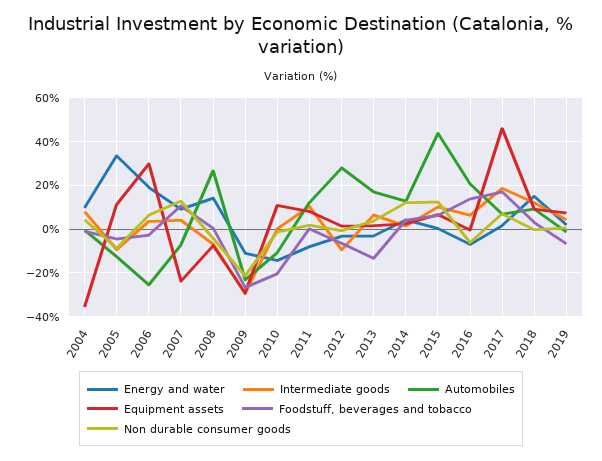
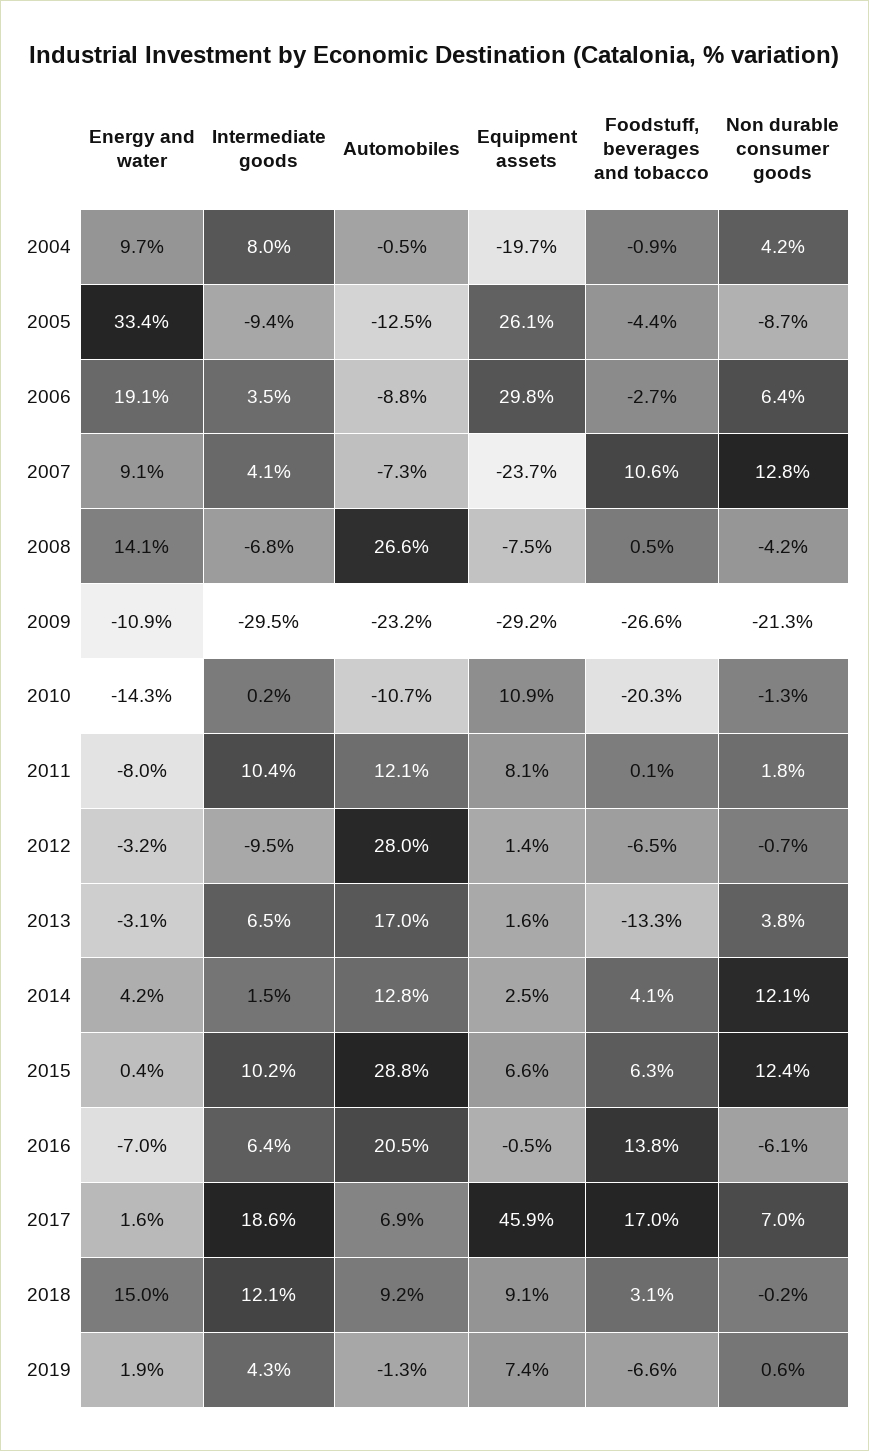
  {
    "Energy and water": {
      "2004": 9.7,
      "2005": 33.4,
      "2006": 19.1,
      "2007": 9.1,
      "2008": 14.1,
      "2009": -10.9,
      "2010": -14.3,
      "2011": -8,
      "2012": -3.2,
      "2013": -3.1,
      "2014": 4.2,
      "2015": 0.4,
      "2016": -7,
      "2017": 1.6,
      "2018": 15,
      "2019": 1.9
    },
    "Intermediate goods": {
      "2004": 8,
      "2005": -9.4,
      "2006": 3.5,
      "2007": 4.1,
      "2008": -6.8,
      "2009": -29.5,
      "2010": 0.2,
      "2011": 10.4,
      "2012": -9.5,
      "2013": 6.5,
      "2014": 1.5,
      "2015": 10.2,
      "2016": 6.4,
      "2017": 18.6,
      "2018": 12.1,
      "2019": 4.3
    },
    "Automobiles": {
      "2004": -0.5,
      "2005": -12.5,
-     "2006": -25,
+     "2006": -8.8,
      "2007": -7.3,
      "2008": 26.6,
      "2009": -23.2,
      "2010": -10.7,
      "2011": 12.1,
      "2012": 28,
      "2013": 17,
      "2014": 12.8,
-     "2015": 45,
+     "2015": 28.8,
      "2016": 20.5,
      "2017": 6.9,
      "2018": 9.2,
      "2019": -1.3
    },
    "Equipment assets": {
-     "2004": -35,
+     "2004": -19.7,
-     "2005": 10,
+     "2005": 26.1,
      "2006": 29.8,
      "2007": -23.7,
      "2008": -7.5,
      "2009": -29.2,
      "2010": 10.9,
      "2011": 8.1,
      "2012": 1.4,
      "2013": 1.6,
      "2014": 2.5,
      "2015": 6.6,
      "2016": -0.5,
      "2017": 45.9,
      "2018": 9.1,
      "2019": 7.4
    },
    "Foodstuff, beverages and tobacco": {
      "2004": -0.9,
      "2005": -4.4,
      "2006": -2.7,
      "2007": 10.6,
      "2008": 0.5,
      "2009": -26.6,
      "2010": -20.3,
      "2011": 0.1,
      "2012": -6.5,
      "2013": -13.3,
      "2014": 4.1,
      "2015": 6.3,
      "2016": 13.8,
      "2017": 17,
      "2018": 3.1,
      "2019": -6.6
    },
    "Non durable consumer goods": {
      "2004": 4.2,
      "2005": -8.7,
      "2006": 6.4,
      "2007": 12.8,
      "2008": -4.2,
      "2009": -21.3,
      "2010": -1.3,
      "2011": 1.8,
      "2012": -0.7,
      "2013": 3.8,
      "2014": 12.1,
      "2015": 12.4,
      "2016": -6.1,
      "2017": 7,
      "2018": -0.2,
      "2019": 0.6
    }
  }

